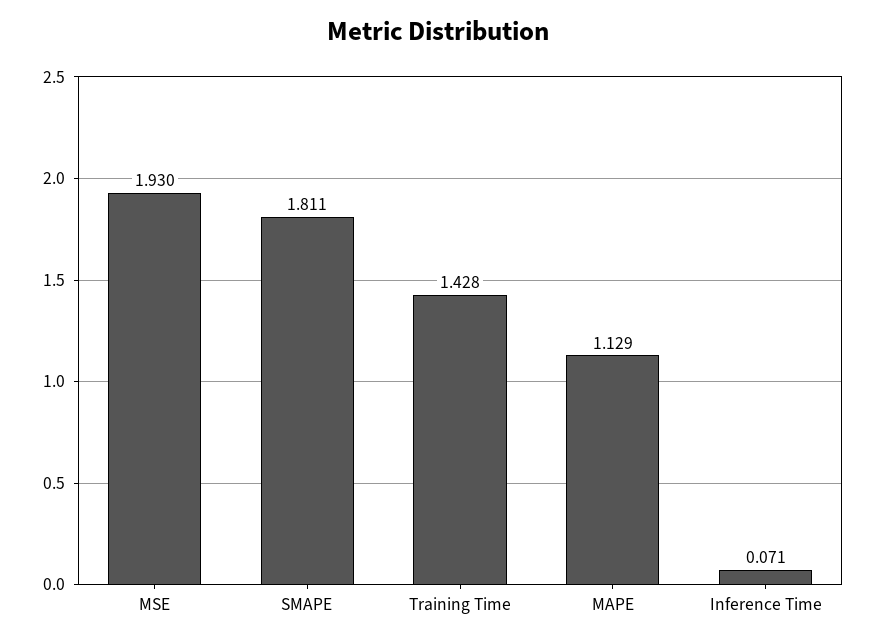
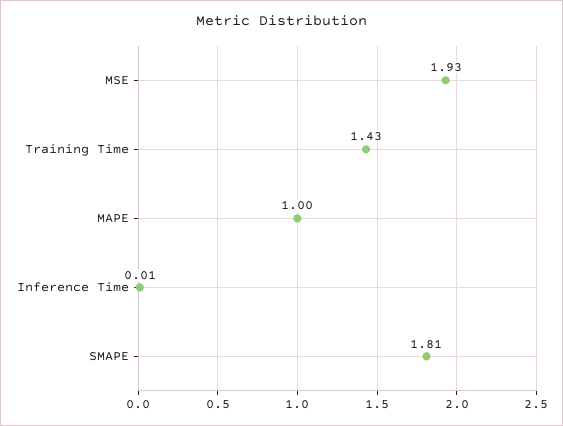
  {
    "MSE": 1.93,
    "SMAPE": 1.811,
    "Training Time": 1.428,
-   "MAPE": 1.129,
+   "MAPE": 1,
-   "Inference Time": 0.071
+   "Inference Time": 0.01
  }

